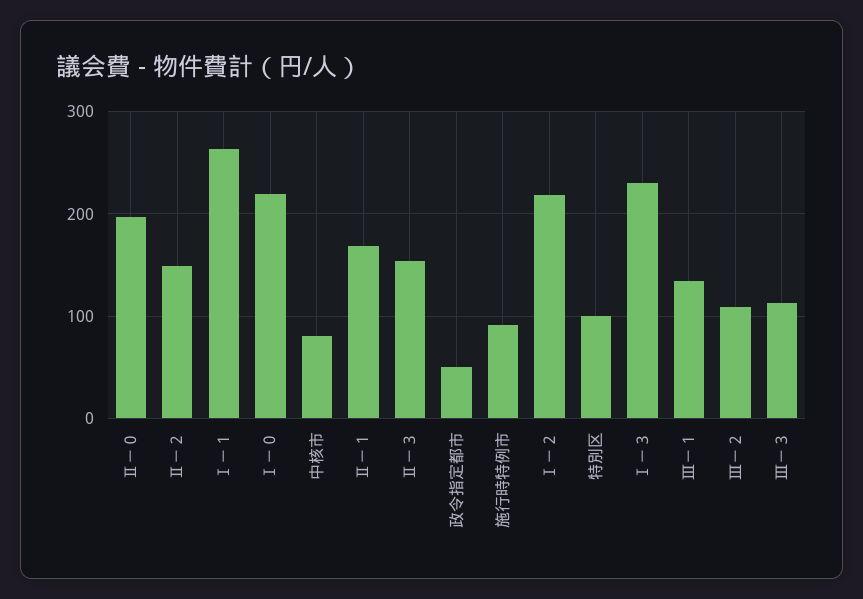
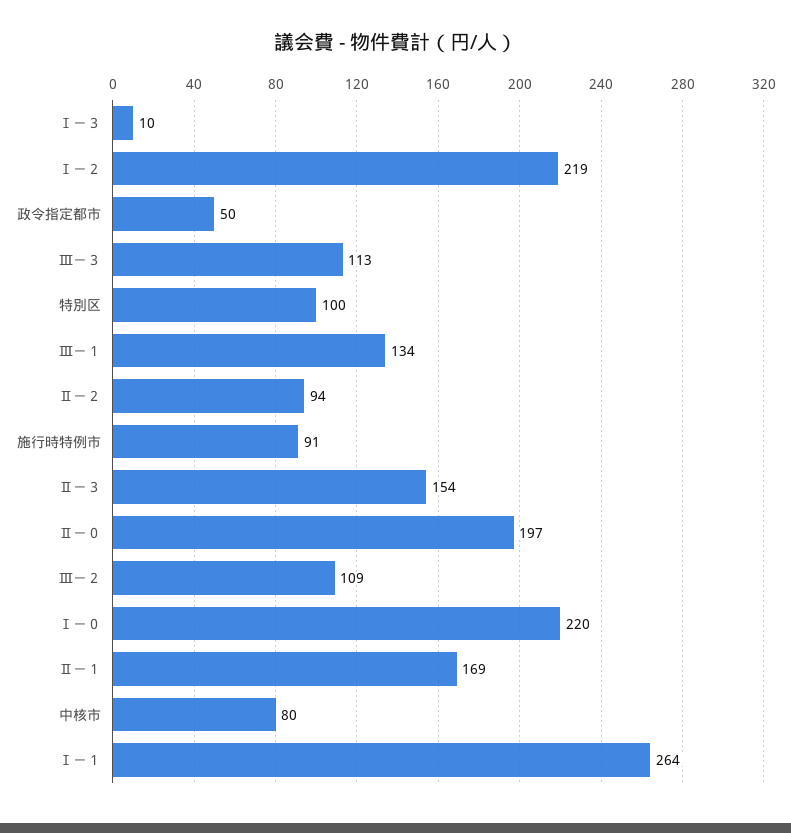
  {
    "Ⅱ－０": 197,
-   "Ⅱ－２": 150,
+   "Ⅱ－２": 94,
    "Ⅰ－１": 264,
    "Ⅰ－０": 220,
    "中核市": 80,
    "Ⅱ－１": 169,
    "Ⅱ－３": 154,
    "政令指定都市": 50,
    "施行時特例市": 91,
    "Ⅰ－２": 219,
    "特別区": 100,
-   "Ⅰ－３": 230,
+   "Ⅰ－３": 10,
    "Ⅲ－１": 134,
    "Ⅲ－２": 109,
    "Ⅲ－３": 113
  }

